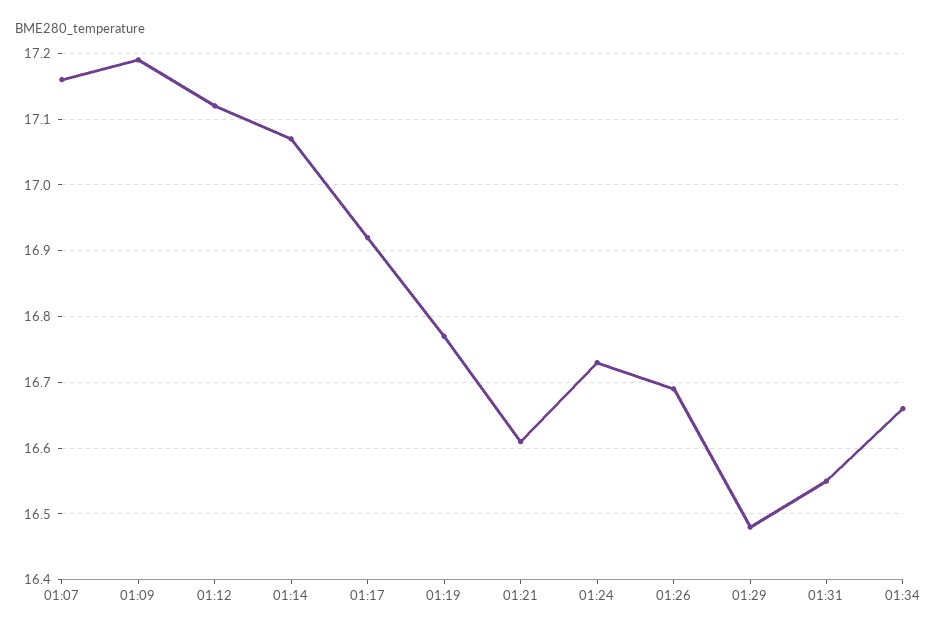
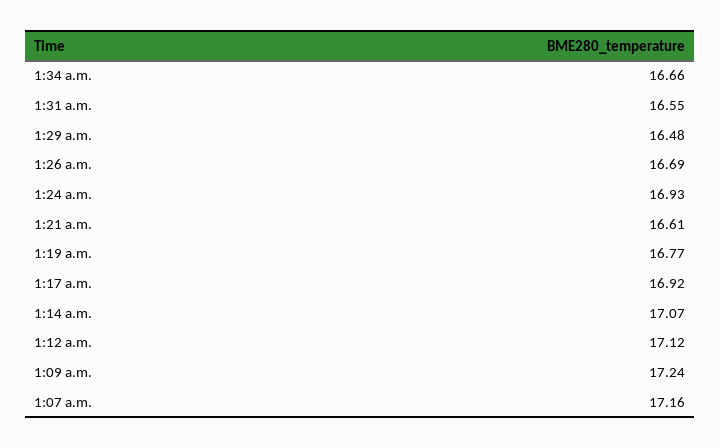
  {
    "01:07": 17.16,
-   "01:09": 17.19,
+   "01:09": 17.24,
    "01:12": 17.12,
    "01:14": 17.07,
    "01:17": 16.92,
    "01:19": 16.77,
    "01:21": 16.61,
-   "01:24": 16.73,
+   "01:24": 16.93,
    "01:26": 16.69,
    "01:29": 16.48,
    "01:31": 16.55,
    "01:34": 16.66
  }

